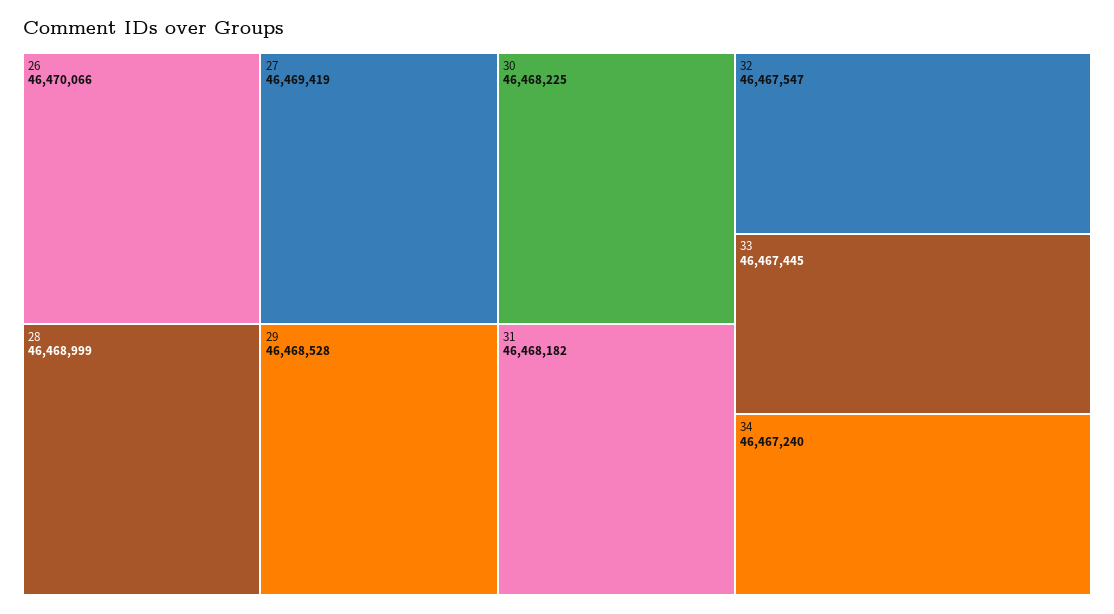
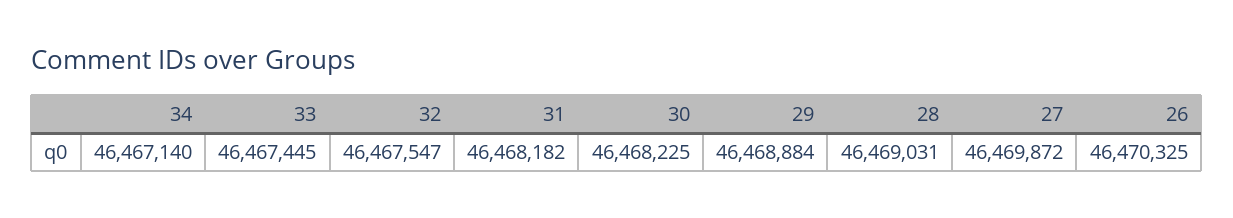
  {
-   "26": 46470066,
+   "26": 46470325,
-   "27": 46469419,
+   "27": 46469872,
-   "28": 46468999,
+   "28": 46469031,
-   "29": 46468528,
+   "29": 46468884,
    "30": 46468225,
    "31": 46468182,
    "32": 46467547,
    "33": 46467445,
-   "34": 46467240
+   "34": 46467140
  }

